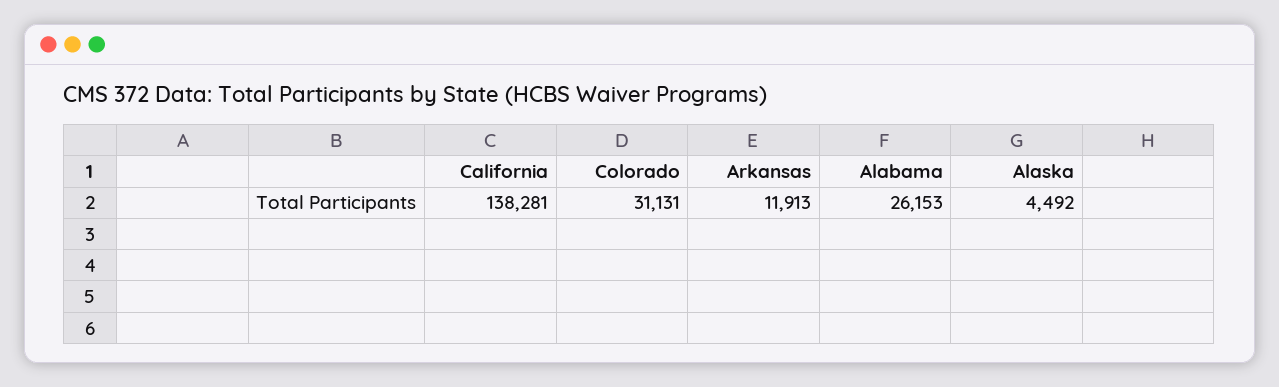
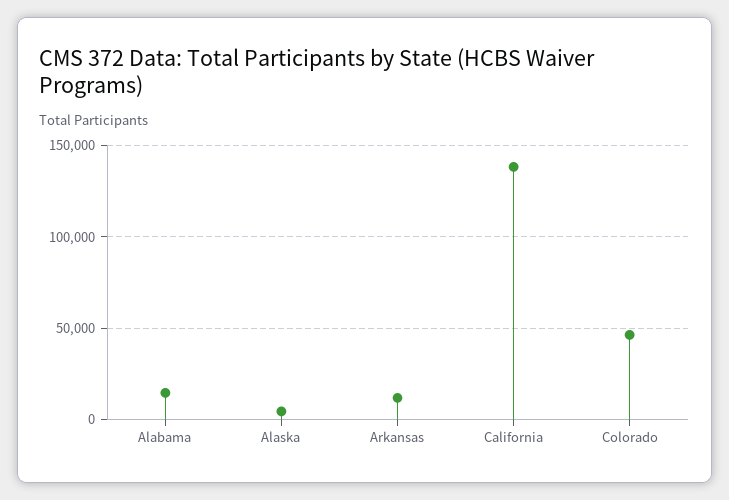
  {
    "California": 138281,
-   "Colorado": 31131,
+   "Colorado": 45000,
    "Arkansas": 11913,
-   "Alabama": 26153,
+   "Alabama": 15000,
    "Alaska": 4492
  }

